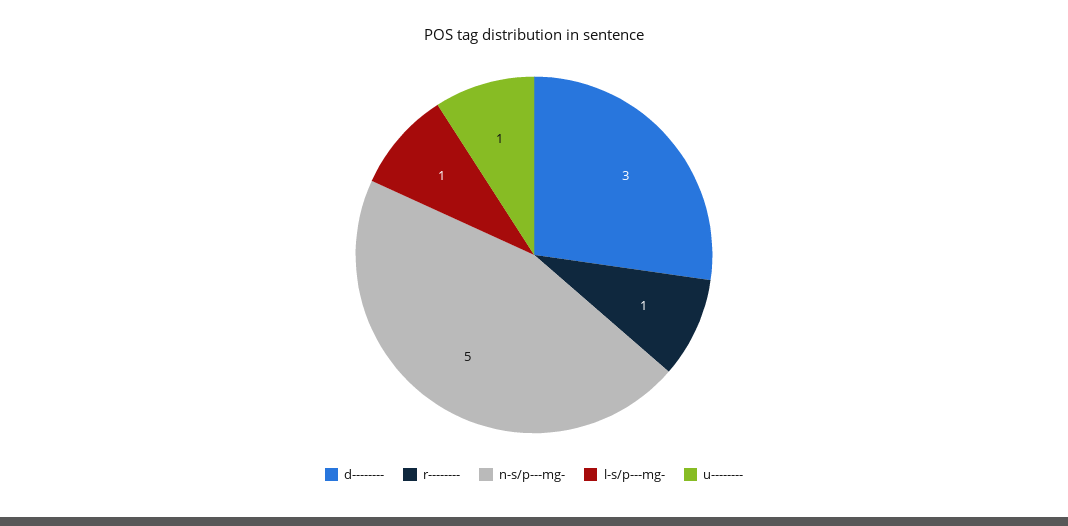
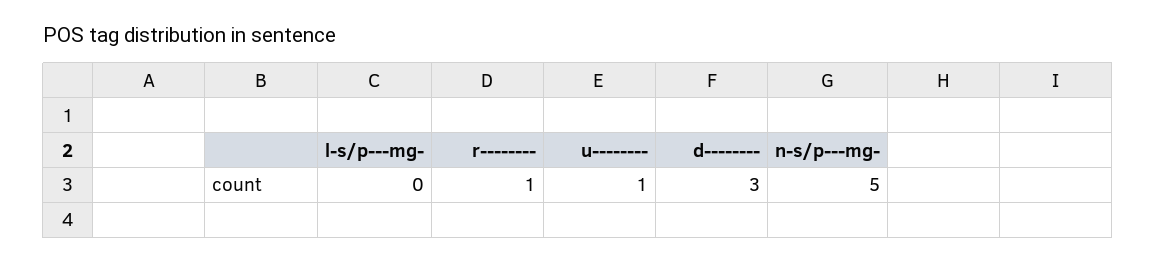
  {
    "d--------": 3,
    "r--------": 1,
    "n-s/p---mg-": 5,
-   "l-s/p---mg-": 1,
+   "l-s/p---mg-": 0,
    "u--------": 1
  }

